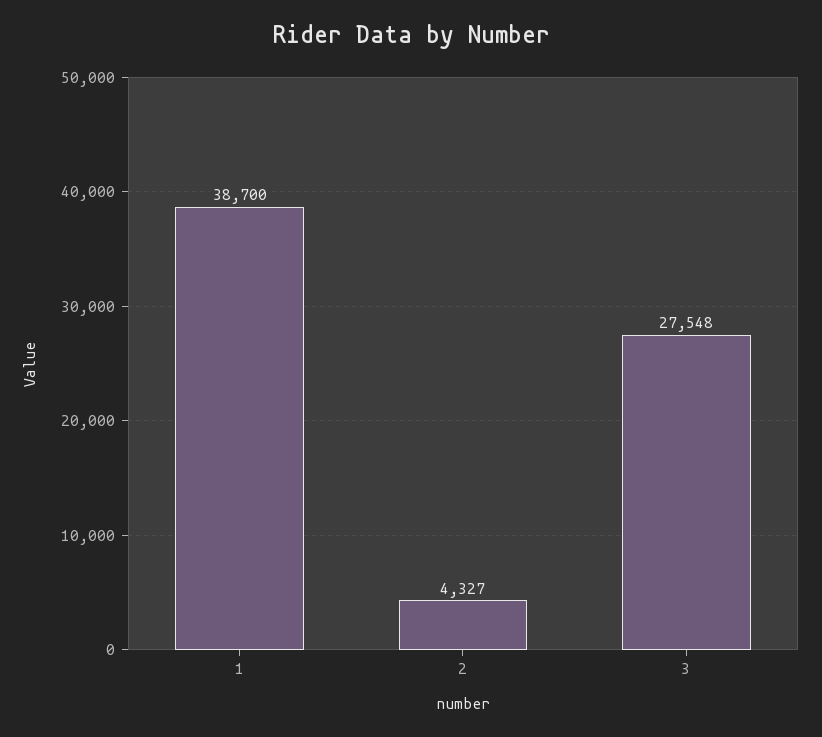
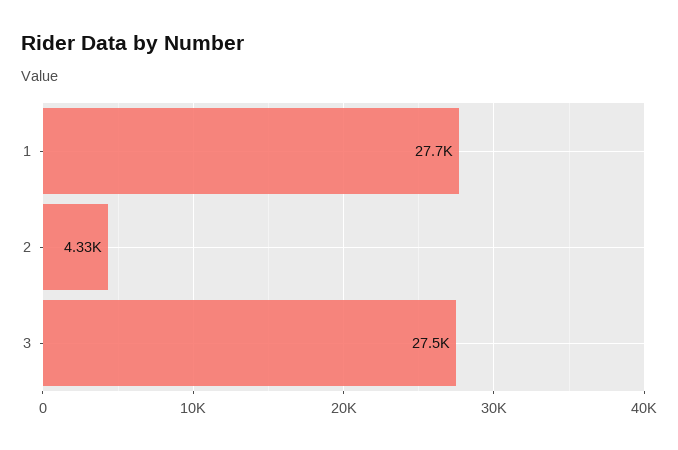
  {
-   "1": 38700,
+   "1": 27700,
    "2": 4327,
    "3": 27548
  }

